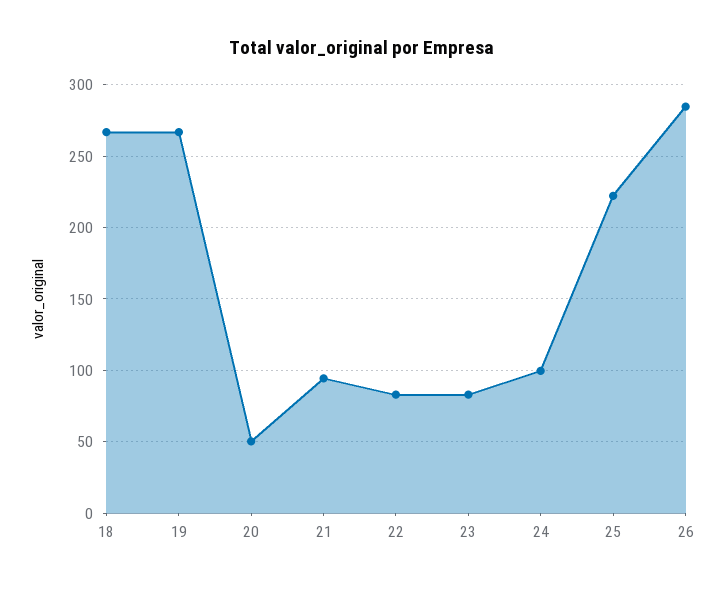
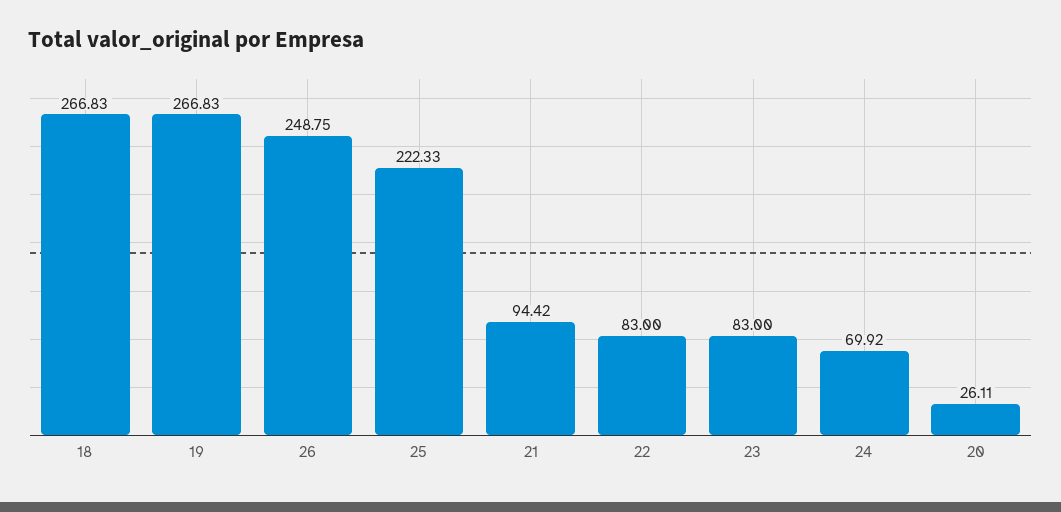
  {
    "18": 266.83,
    "19": 266.83,
-   "20": 50,
+   "20": 26.11,
    "21": 94.42,
    "22": 83,
    "23": 83,
-   "24": 100,
+   "24": 69.92,
    "25": 222.33,
-   "26": 285
+   "26": 248.75
  }

